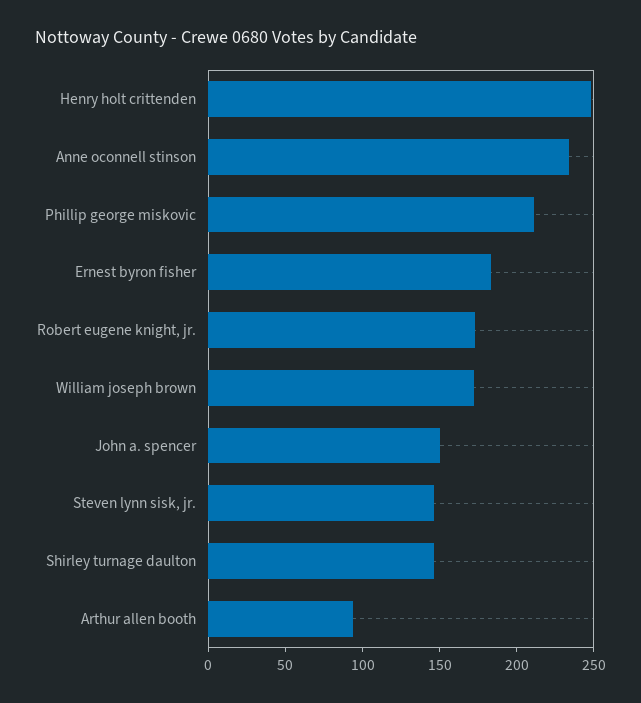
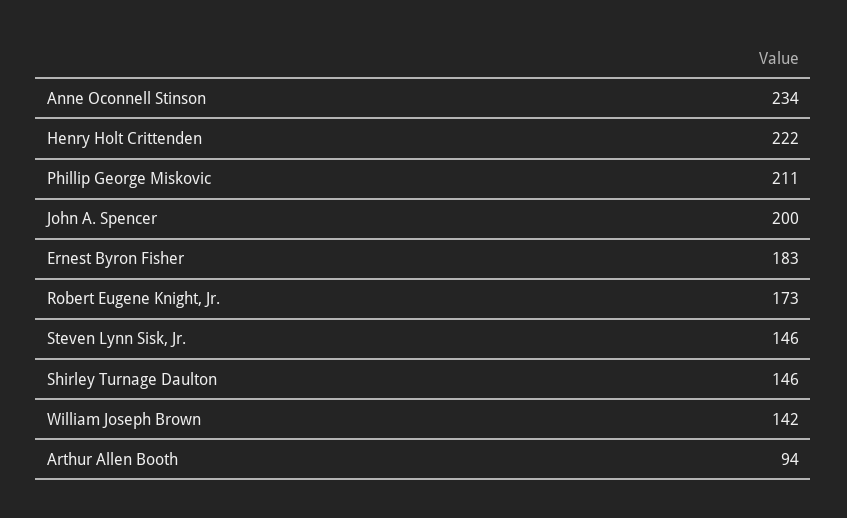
  {
-   "Henry holt crittenden": 250,
+   "Henry holt crittenden": 222,
    "Anne oconnell stinson": 234,
    "Phillip george miskovic": 211,
    "Ernest byron fisher": 183,
    "Robert eugene knight, jr.": 173,
-   "William joseph brown": 170,
+   "William joseph brown": 142,
-   "John a. spencer": 150,
+   "John a. spencer": 200,
    "Steven lynn sisk, jr.": 146,
    "Shirley turnage daulton": 146,
    "Arthur allen booth": 94
  }

